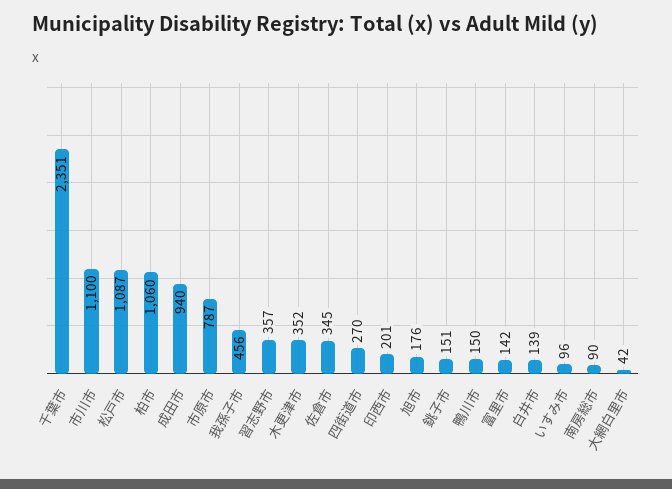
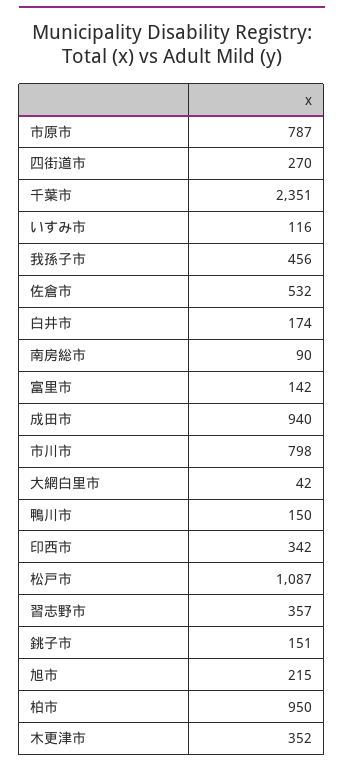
  {
    "千葉市": 2351,
-   "市川市": 1100,
+   "市川市": 798,
    "松戸市": 1087,
-   "柏市": 1060,
+   "柏市": 950,
    "成田市": 940,
    "市原市": 787,
    "我孫子市": 456,
    "習志野市": 357,
    "木更津市": 352,
-   "佐倉市": 345,
+   "佐倉市": 532,
    "四街道市": 270,
-   "印西市": 201,
+   "印西市": 342,
-   "旭市": 176,
+   "旭市": 215,
    "銚子市": 151,
    "鴨川市": 150,
    "富里市": 142,
-   "白井市": 139,
+   "白井市": 174,
-   "いすみ市": 96,
+   "いすみ市": 116,
    "南房総市": 90,
    "大網白里市": 42
  }

